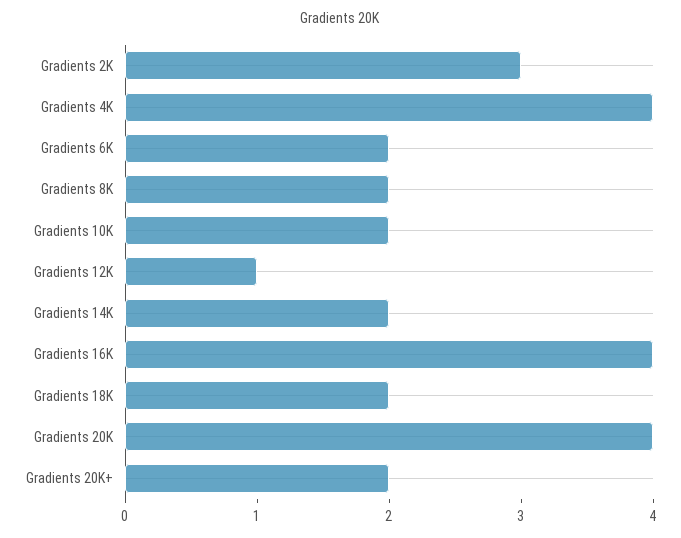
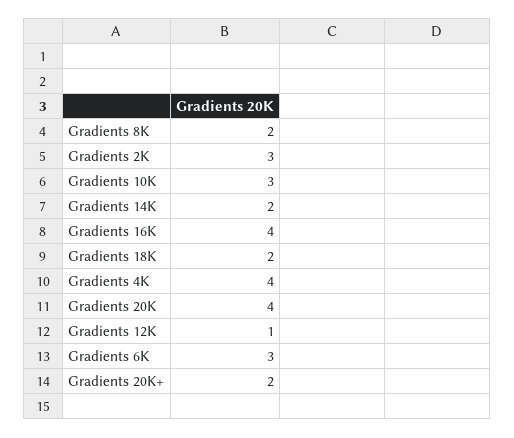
  {
    "Gradients 2K": 3,
    "Gradients 4K": 4,
-   "Gradients 6K": 2,
+   "Gradients 6K": 3,
    "Gradients 8K": 2,
-   "Gradients 10K": 2,
+   "Gradients 10K": 3,
    "Gradients 12K": 1,
    "Gradients 14K": 2,
    "Gradients 16K": 4,
    "Gradients 18K": 2,
    "Gradients 20K": 4,
    "Gradients 20K+": 2
  }

